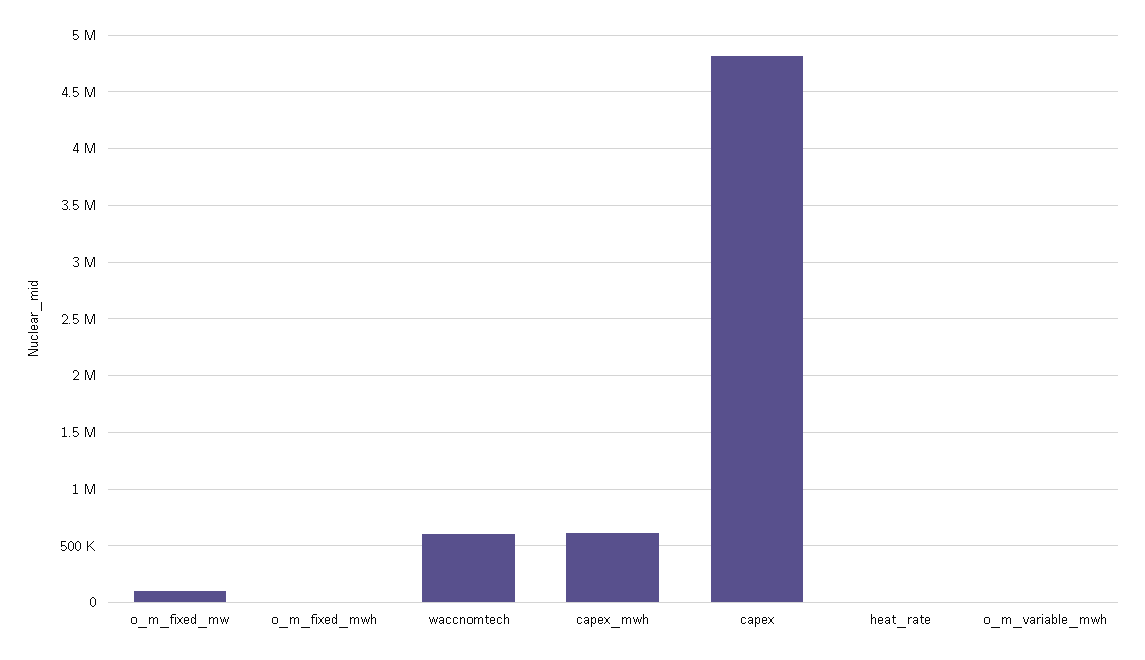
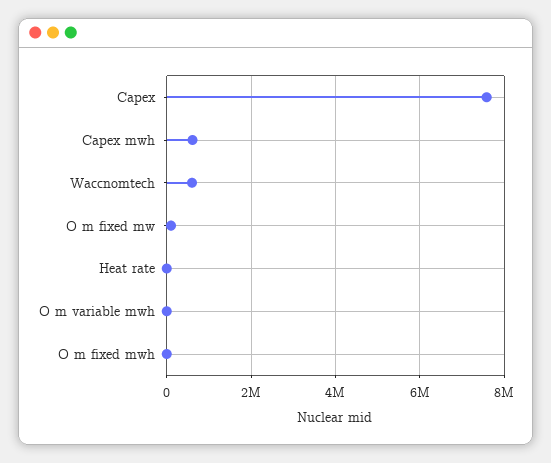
  {
    "o_m_fixed_mw": 100000,
    "o_m_fixed_mwh": 0,
    "waccnomtech": 600000,
    "capex_mwh": 600000,
-   "capex": 4800000,
+   "capex": 7600000,
    "heat_rate": 0,
    "o_m_variable_mwh": 0
  }

